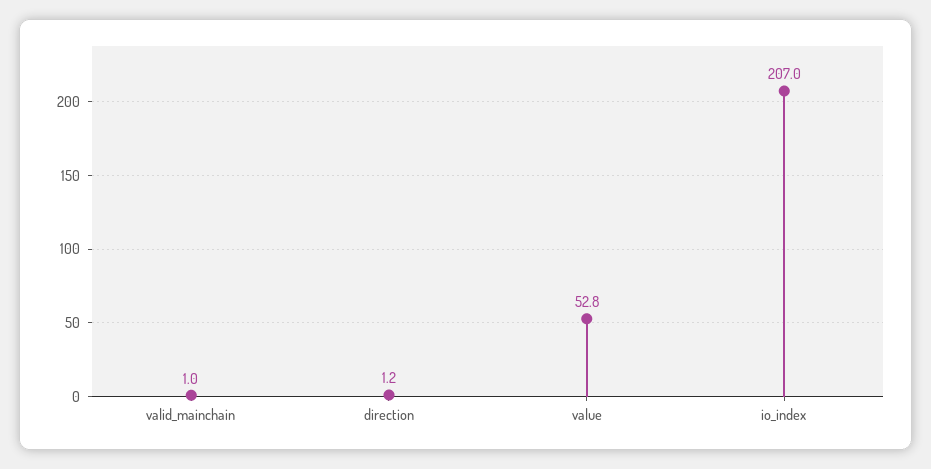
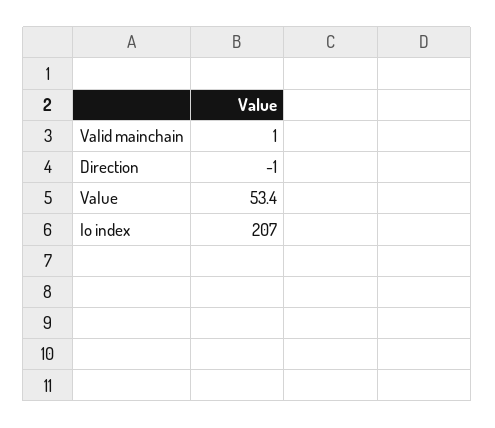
  {
    "valid_mainchain": 1,
-   "direction": 1.2,
+   "direction": -1,
-   "value": 52.8,
+   "value": 53.4,
    "io_index": 207
  }

